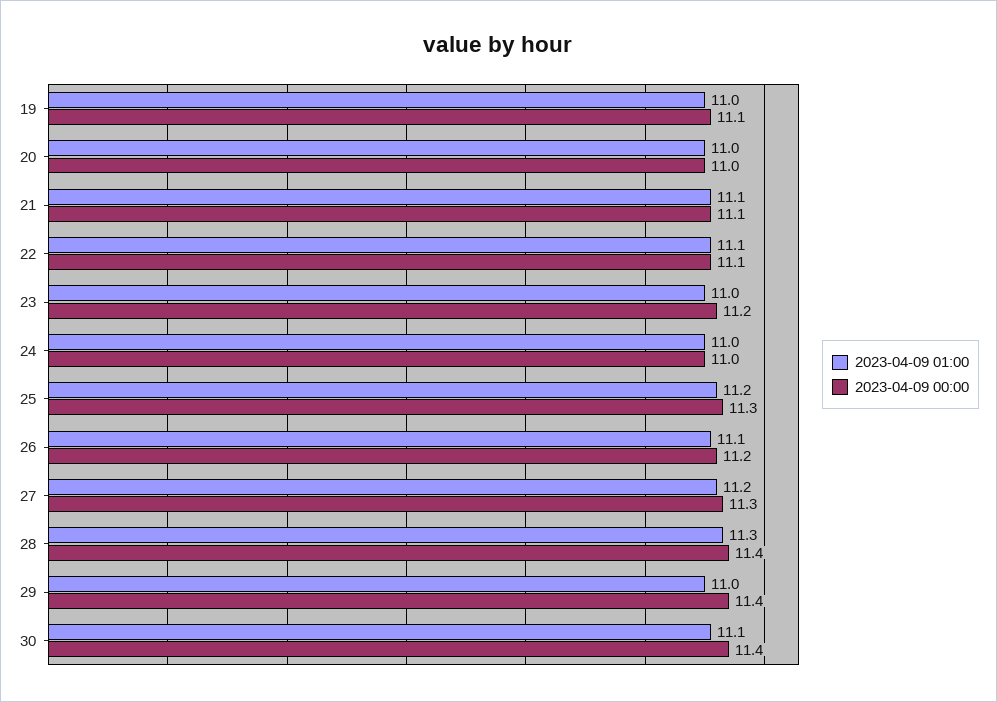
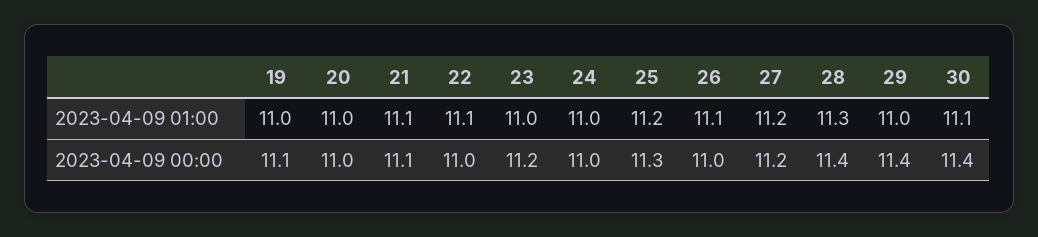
  {
    "2023-04-09 01:00": {
      "19": 11,
      "20": 11,
      "21": 11.1,
      "22": 11.1,
      "23": 11,
      "24": 11,
      "25": 11.2,
      "26": 11.1,
      "27": 11.2,
      "28": 11.3,
      "29": 11,
      "30": 11.1
    },
    "2023-04-09 00:00": {
      "19": 11.1,
      "20": 11,
      "21": 11.1,
-     "22": 11.1,
+     "22": 11,
      "23": 11.2,
      "24": 11,
      "25": 11.3,
-     "26": 11.2,
+     "26": 11,
-     "27": 11.3,
+     "27": 11.2,
      "28": 11.4,
      "29": 11.4,
      "30": 11.4
    }
  }

